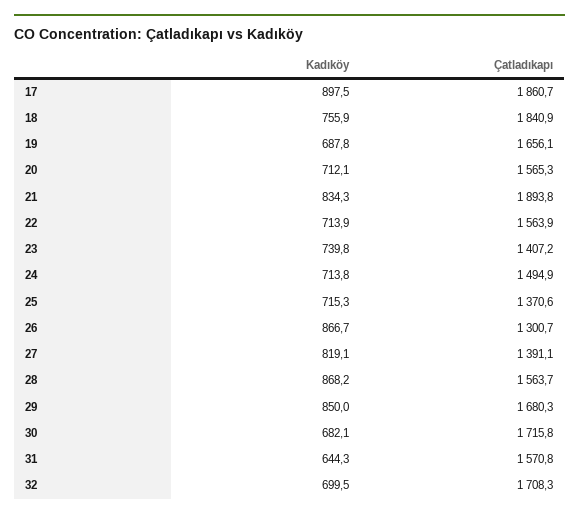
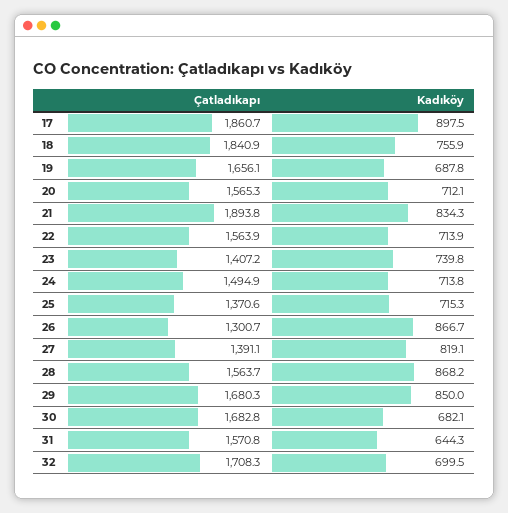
  {
    "Kadıköy": {
      "17": 897.5,
      "18": 755.9,
      "19": 687.8,
      "20": 712.1,
      "21": 834.3,
      "22": 713.9,
      "23": 739.8,
      "24": 713.8,
      "25": 715.3,
      "26": 866.7,
      "27": 819.1,
      "28": 868.2,
      "29": 850,
      "30": 682.1,
      "31": 644.3,
      "32": 699.5
    },
    "Çatladıkapı": {
      "17": 1860.7,
      "18": 1840.9,
      "19": 1656.1,
      "20": 1565.3,
      "21": 1893.8,
      "22": 1563.9,
      "23": 1407.2,
      "24": 1494.9,
      "25": 1370.6,
      "26": 1300.7,
      "27": 1391.1,
      "28": 1563.7,
      "29": 1680.3,
-     "30": 1715.8,
+     "30": 1682.8,
      "31": 1570.8,
      "32": 1708.3
    }
  }

